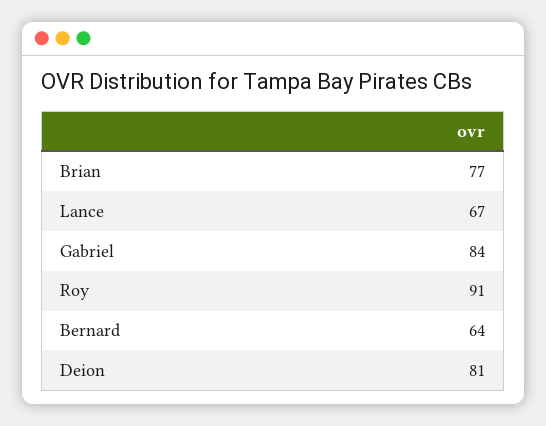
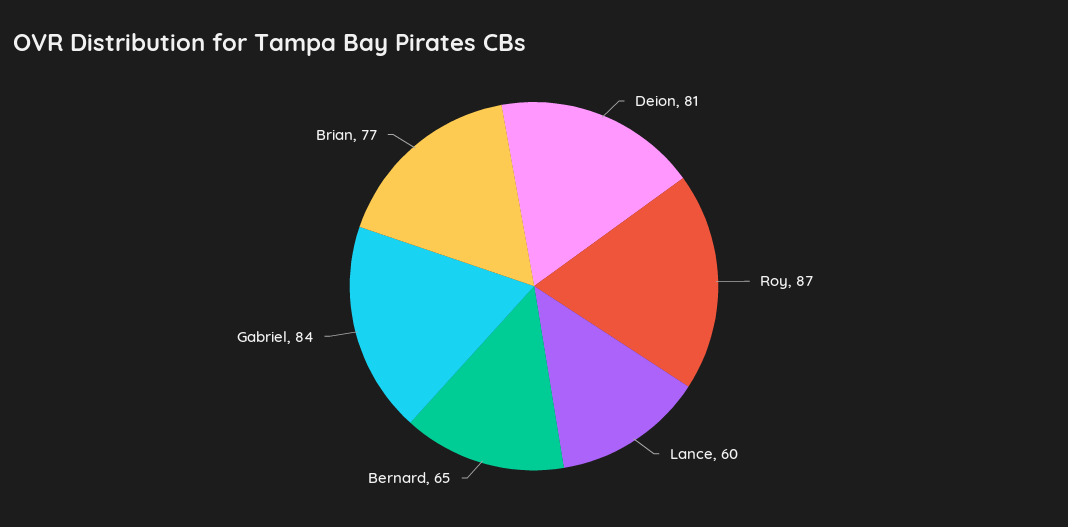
  {
    "Brian": 77,
-   "Lance": 67,
+   "Lance": 60,
    "Gabriel": 84,
-   "Roy": 91,
+   "Roy": 87,
-   "Bernard": 64,
+   "Bernard": 65,
    "Deion": 81
  }

